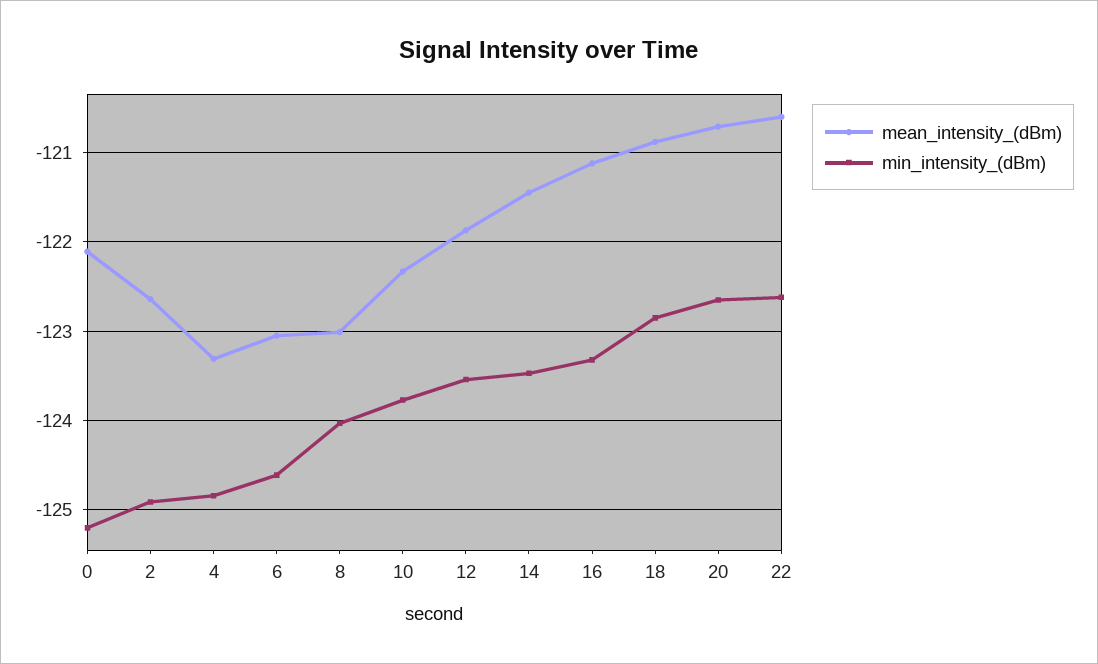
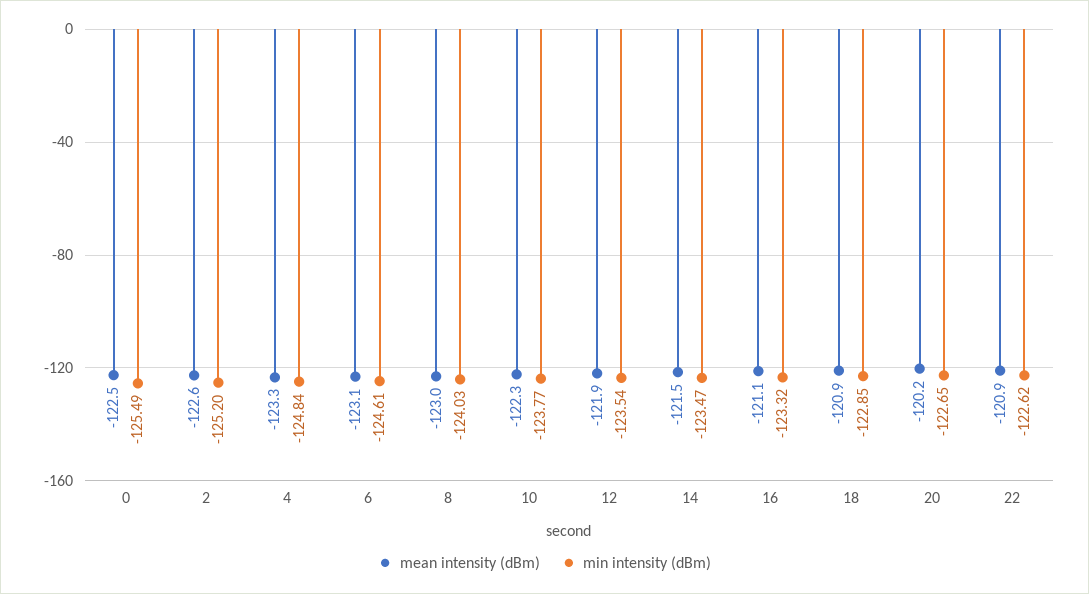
  {
    "mean_intensity_(dBm)": {
-     "0": -122.1,
+     "0": -122.5,
      "2": -122.6,
      "4": -123.3,
      "6": -123.1,
      "8": -123,
      "10": -122.3,
      "12": -121.9,
      "14": -121.5,
      "16": -121.1,
      "18": -120.9,
-     "20": -120.7,
+     "20": -120.2,
-     "22": -120.6
+     "22": -120.9
    },
    "min_intensity_(dBm)": {
-     "0": -125.2,
+     "0": -125.49,
-     "2": -124.9,
+     "2": -125.2,
      "4": -124.84,
      "6": -124.61,
      "8": -124.03,
      "10": -123.77,
      "12": -123.54,
      "14": -123.47,
      "16": -123.32,
      "18": -122.85,
      "20": -122.65,
      "22": -122.62
    }
  }

